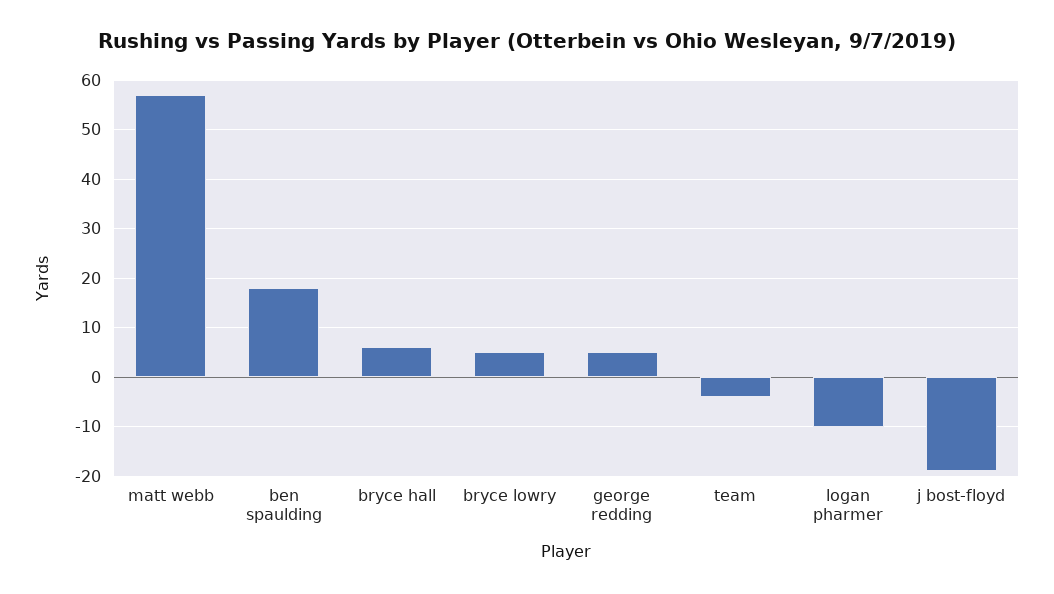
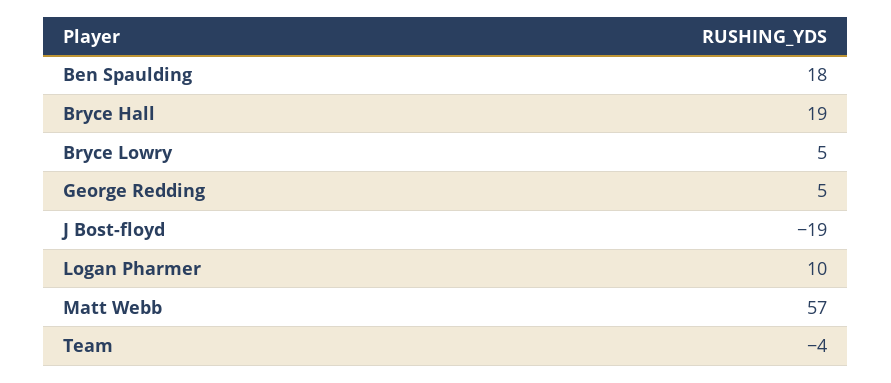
  {
    "matt webb": 57,
    "ben spaulding": 18,
-   "bryce hall": 5,
+   "bryce hall": 19,
    "bryce lowry": 5,
    "george redding": 5,
    "team": -4,
-   "logan pharmer": -10,
+   "logan pharmer": 10,
    "j bost-floyd": -19
  }

